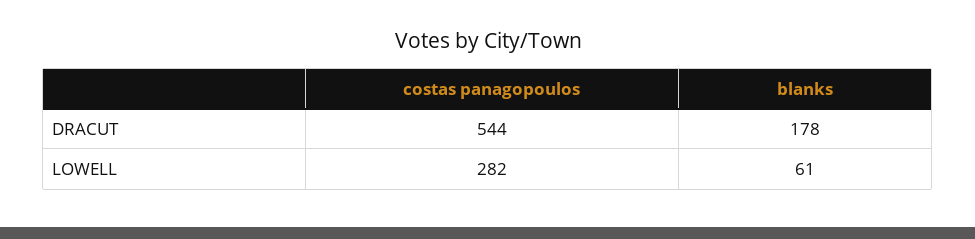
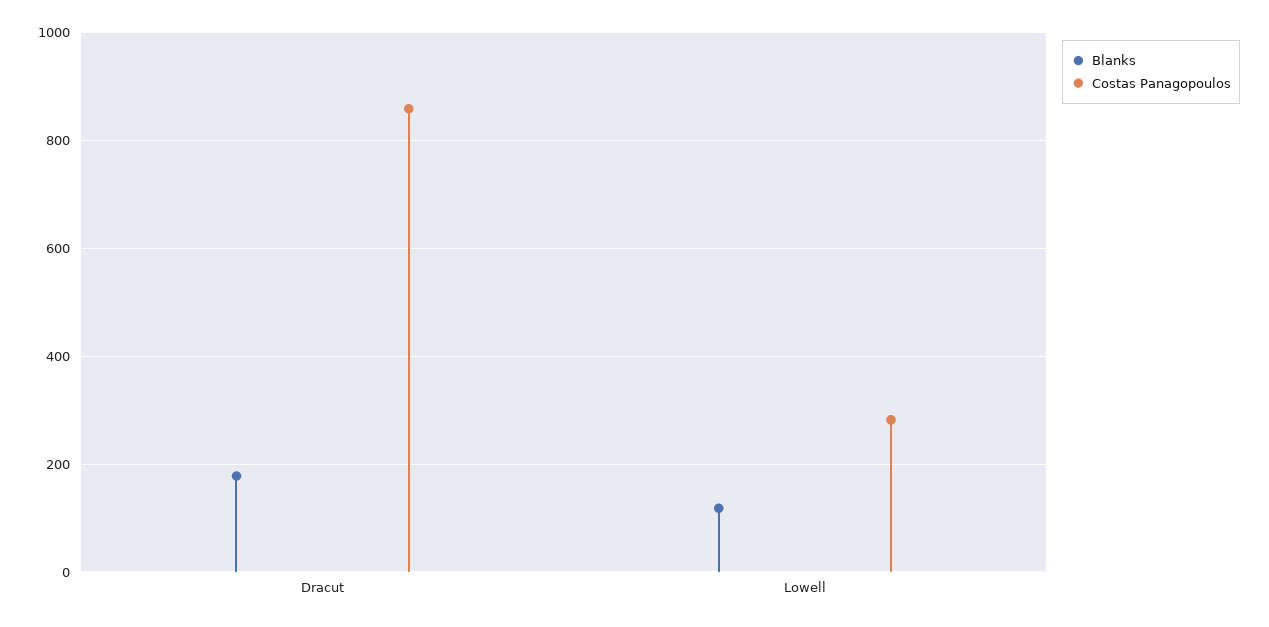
  {
    "costas panagopoulos": {
-     "DRACUT": 544,
+     "DRACUT": 860,
      "LOWELL": 282
    },
    "blanks": {
      "DRACUT": 178,
-     "LOWELL": 61
+     "LOWELL": 120
    }
  }

